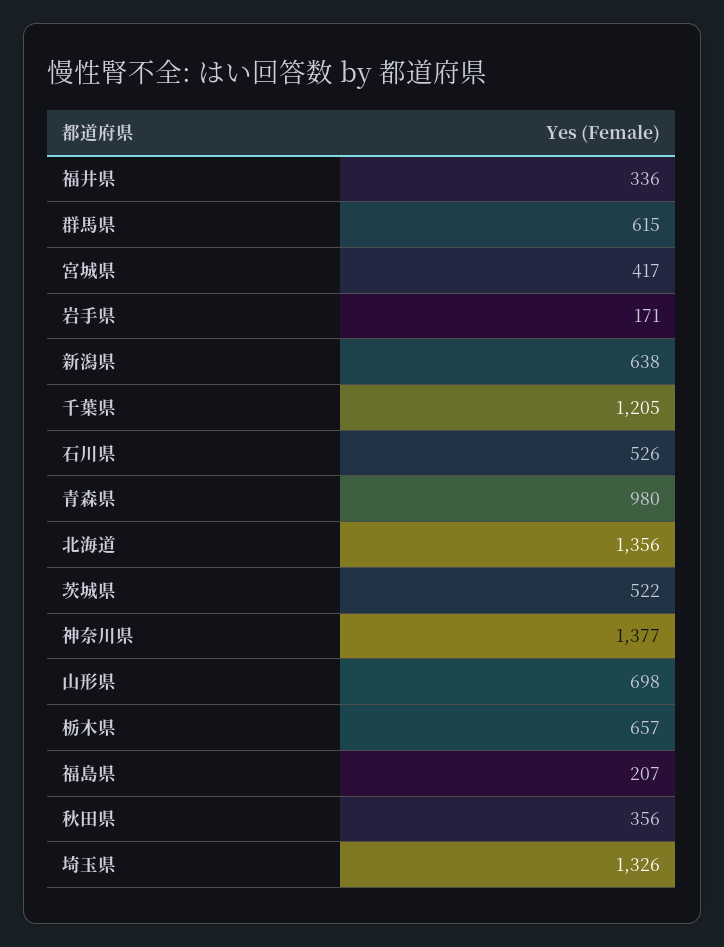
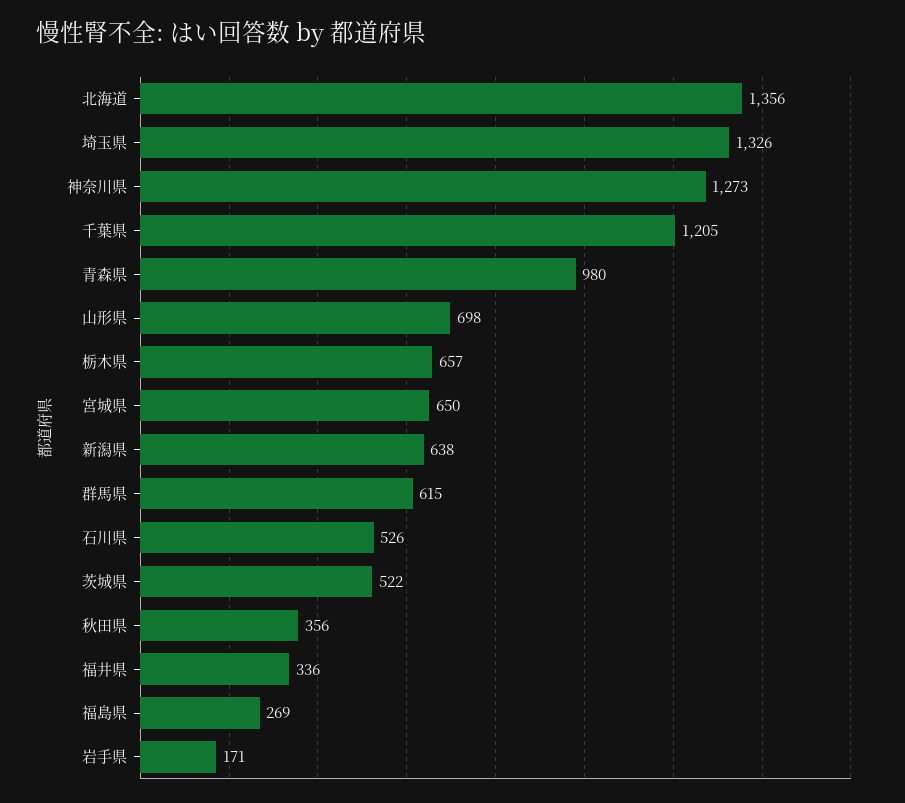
  {
    "福井県": 336,
    "群馬県": 615,
-   "宮城県": 417,
+   "宮城県": 650,
    "岩手県": 171,
    "新潟県": 638,
    "千葉県": 1205,
    "石川県": 526,
    "青森県": 980,
    "北海道": 1356,
    "茨城県": 522,
-   "神奈川県": 1377,
+   "神奈川県": 1273,
    "山形県": 698,
    "栃木県": 657,
-   "福島県": 207,
+   "福島県": 269,
    "秋田県": 356,
    "埼玉県": 1326
  }

